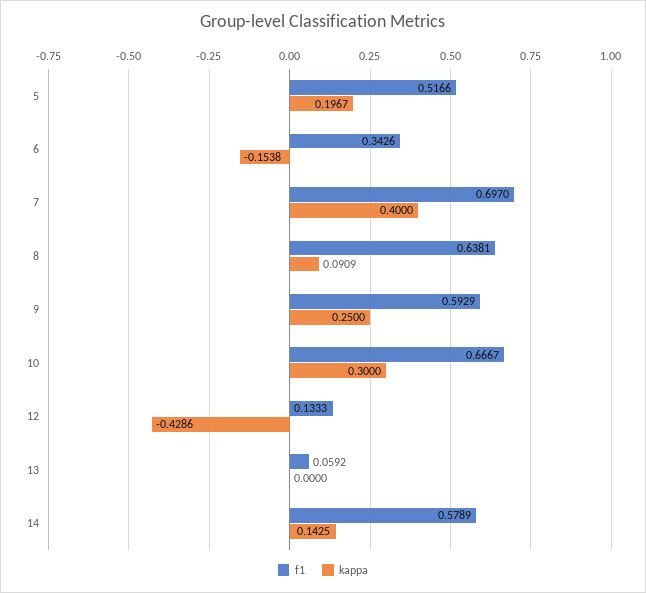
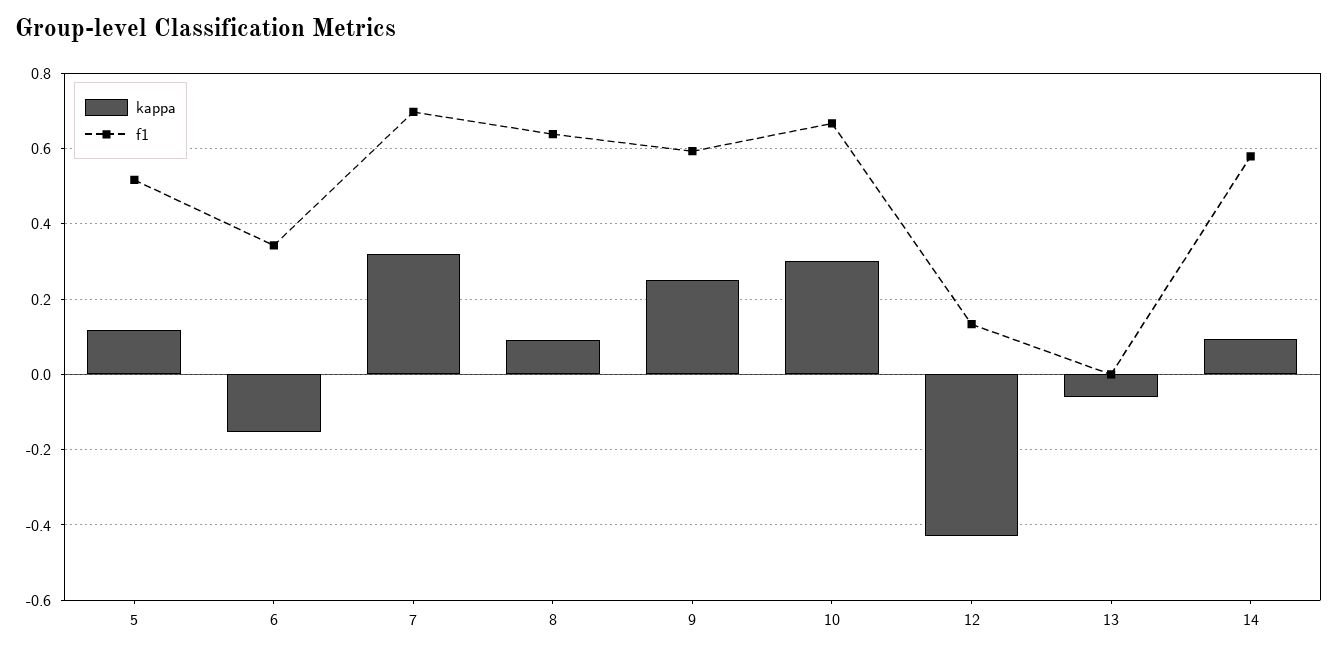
  {
    "f1": {
      "5": 0.5166,
      "6": 0.3426,
      "7": 0.697,
      "8": 0.6381,
      "9": 0.5929,
      "10": 0.6667,
      "12": 0.1333,
-     "13": 0.0592,
+     "13": 0,
      "14": 0.5789
    },
    "kappa": {
-     "5": 0.1967,
+     "5": 0.12,
      "6": -0.1538,
-     "7": 0.4,
+     "7": 0.32,
      "8": 0.0909,
      "9": 0.25,
      "10": 0.3,
      "12": -0.4286,
-     "13": 0,
+     "13": -0.06,
-     "14": 0.1425
+     "14": 0.1
    }
  }

